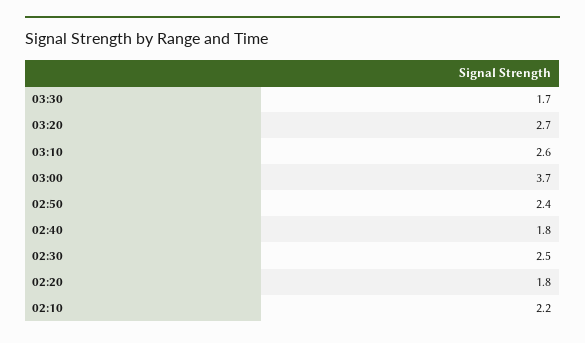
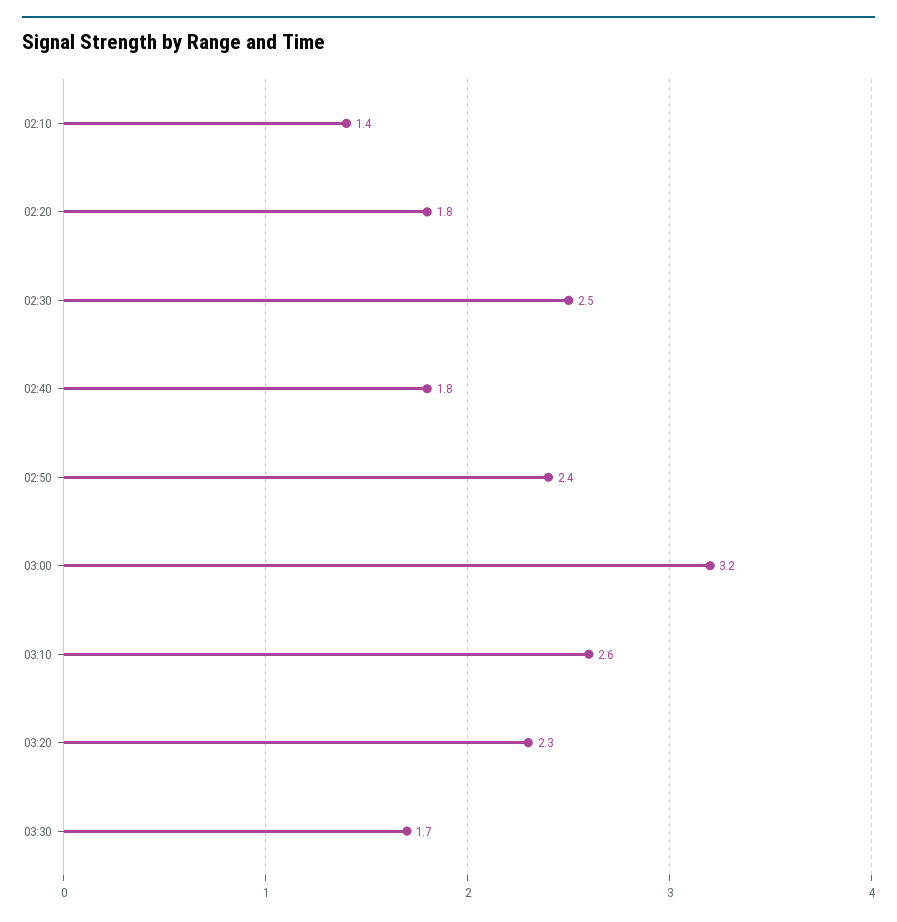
  {
    "03:30": 1.7,
-   "03:20": 2.7,
+   "03:20": 2.3,
    "03:10": 2.6,
-   "03:00": 3.7,
+   "03:00": 3.2,
    "02:50": 2.4,
    "02:40": 1.8,
    "02:30": 2.5,
    "02:20": 1.8,
-   "02:10": 2.2
+   "02:10": 1.4
  }

